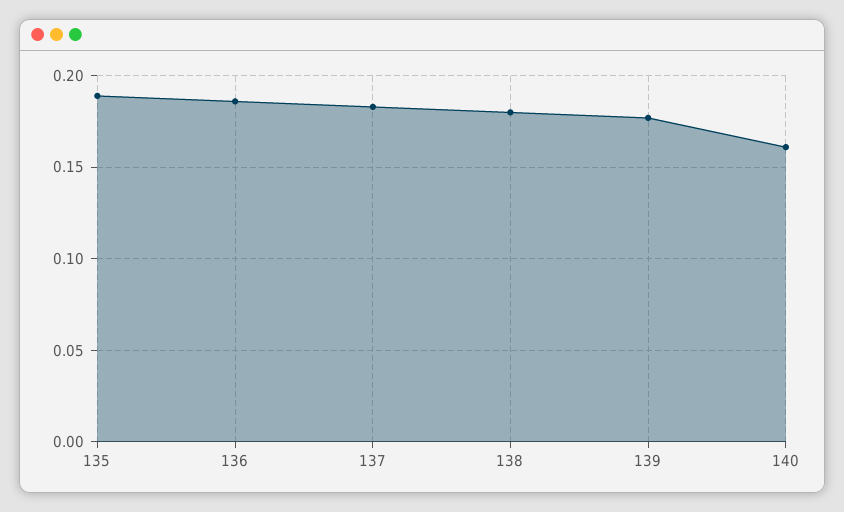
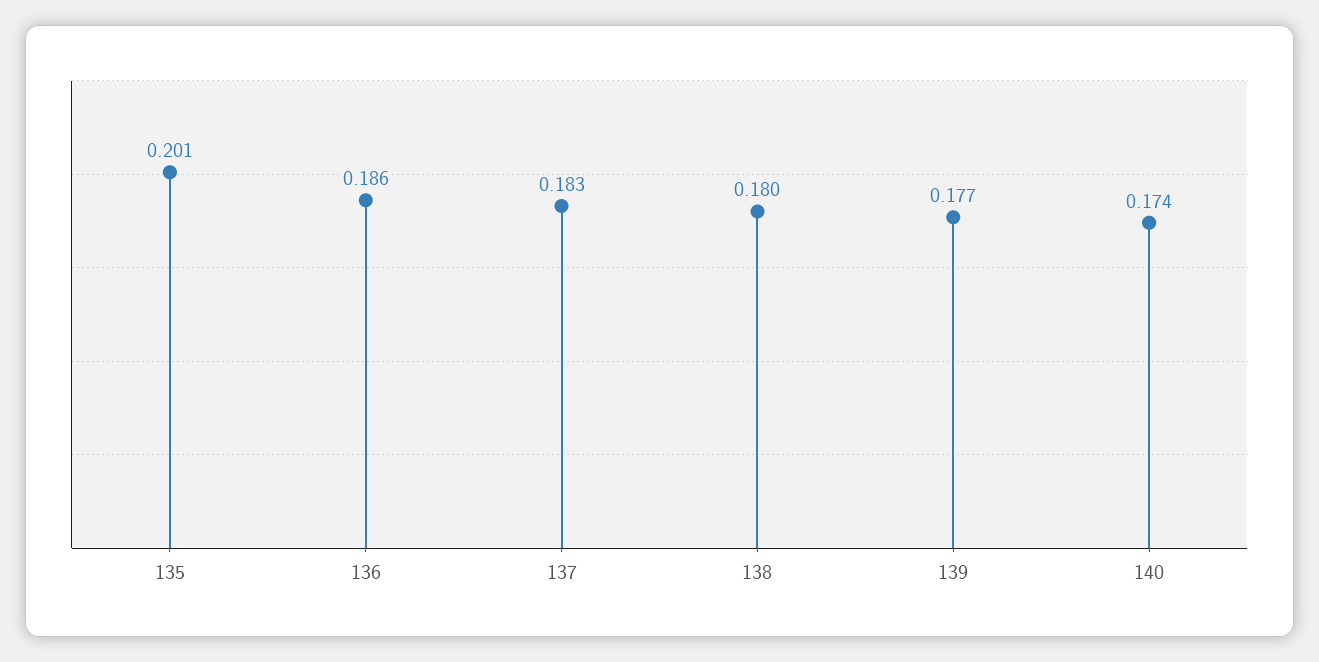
  {
-   "135": 0.19,
+   "135": 0.201,
    "136": 0.186,
    "137": 0.183,
    "138": 0.18,
    "139": 0.177,
-   "140": 0.16
+   "140": 0.174
  }

